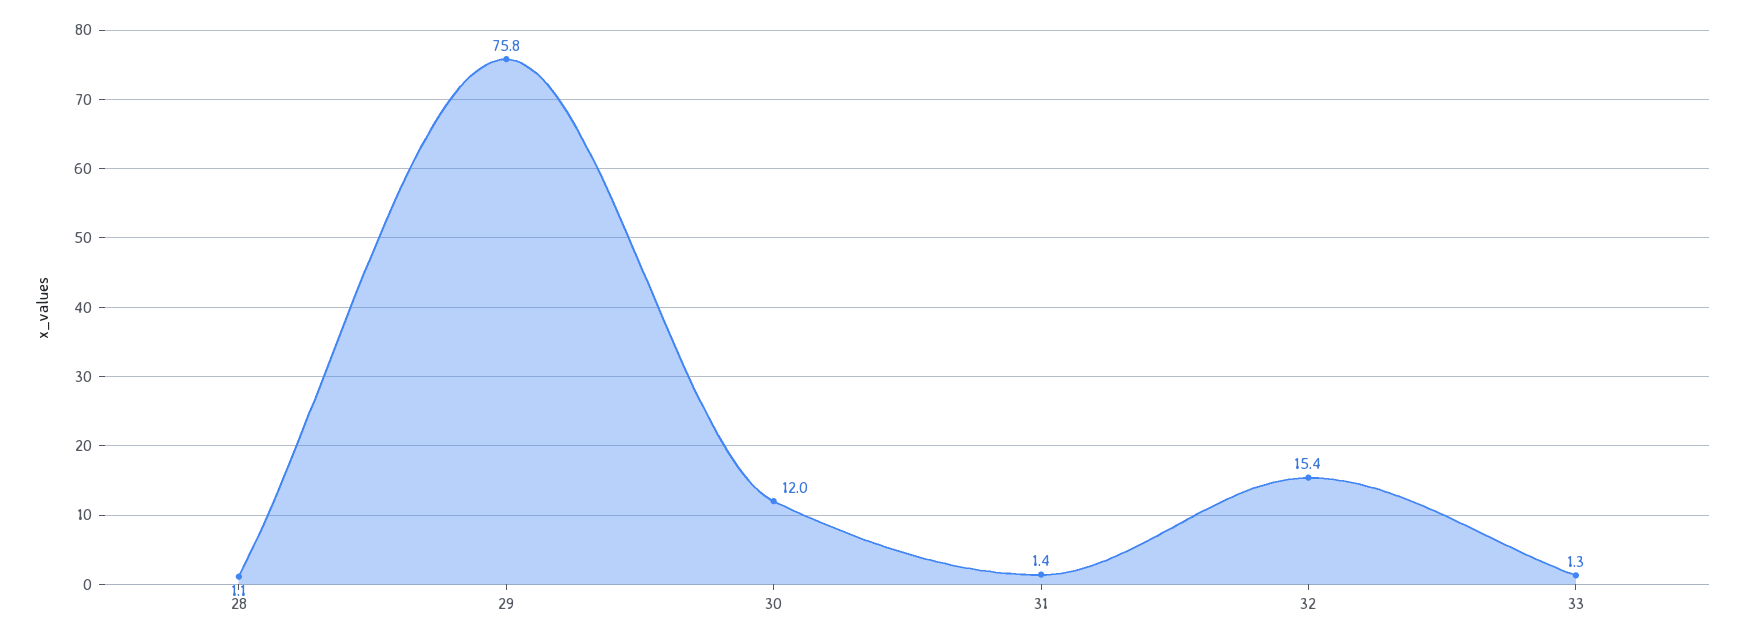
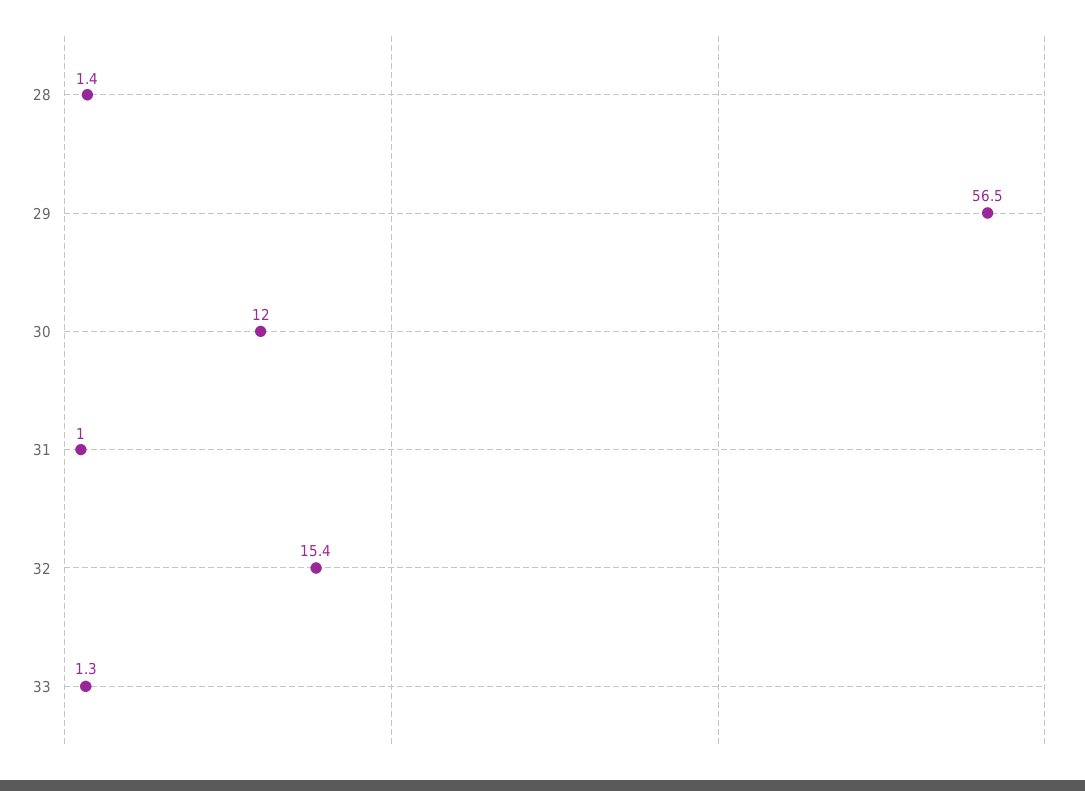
  {
-   "28": 1.1,
+   "28": 1.4,
-   "29": 75.8,
+   "29": 56.5,
    "30": 12,
-   "31": 1.4,
+   "31": 1,
    "32": 15.4,
    "33": 1.3
  }

